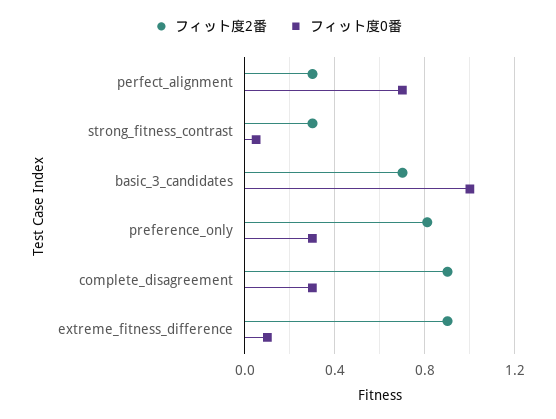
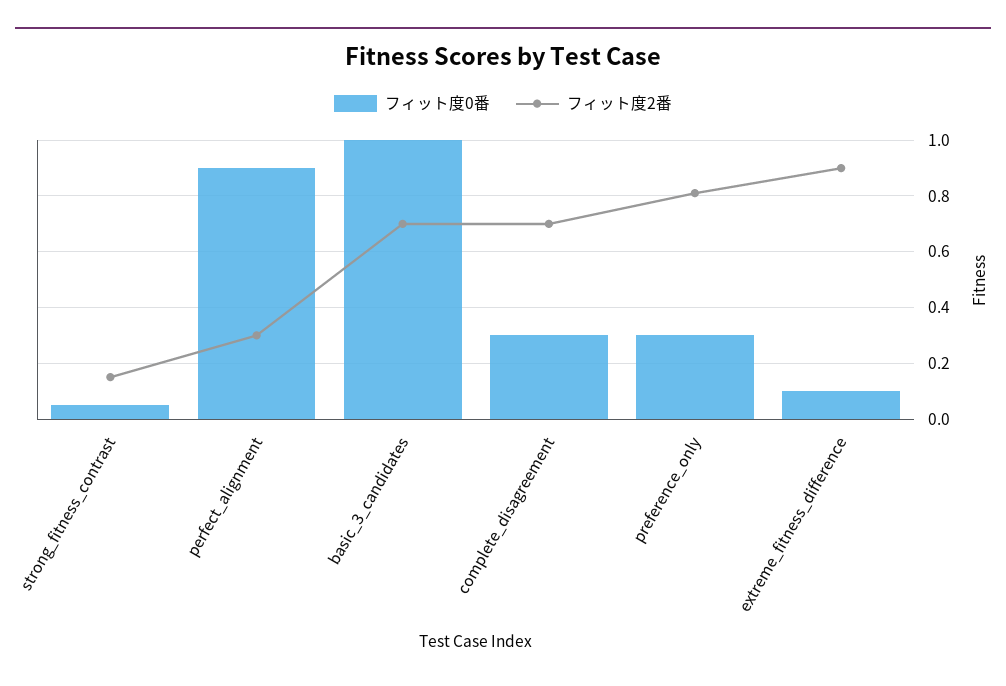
  {
    "フィット度2番": {
      "perfect_alignment": 0.3,
-     "strong_fitness_contrast": 0.3,
+     "strong_fitness_contrast": 0.15,
      "basic_3_candidates": 0.7,
      "preference_only": 0.8,
-     "complete_disagreement": 0.9,
+     "complete_disagreement": 0.7,
      "extreme_fitness_difference": 0.9
    },
    "フィット度0番": {
-     "perfect_alignment": 0.7,
+     "perfect_alignment": 0.9,
      "strong_fitness_contrast": 0.05,
      "basic_3_candidates": 1,
      "preference_only": 0.3,
      "complete_disagreement": 0.3,
      "extreme_fitness_difference": 0.1
    }
  }

